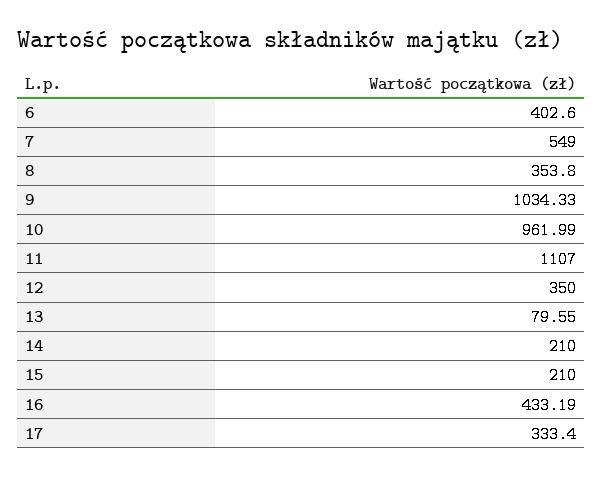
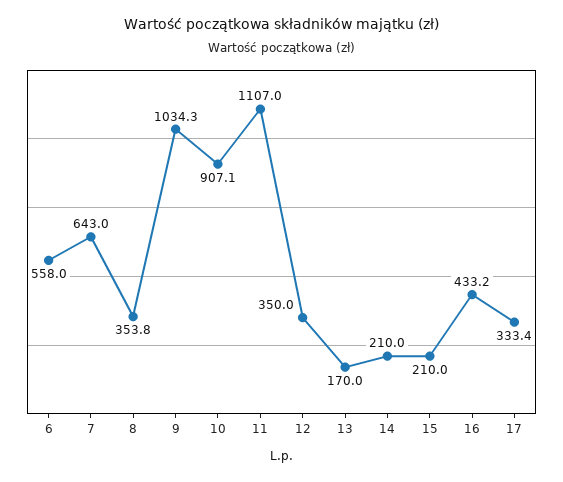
  {
-   "6": 402.6,
+   "6": 558,
-   "7": 549,
+   "7": 643,
    "8": 353.8,
    "9": 1034.33,
-   "10": 961.99,
+   "10": 907.1,
    "11": 1107,
    "12": 350,
-   "13": 79.55,
+   "13": 170,
    "14": 210,
    "15": 210,
    "16": 433.19,
    "17": 333.4
  }

